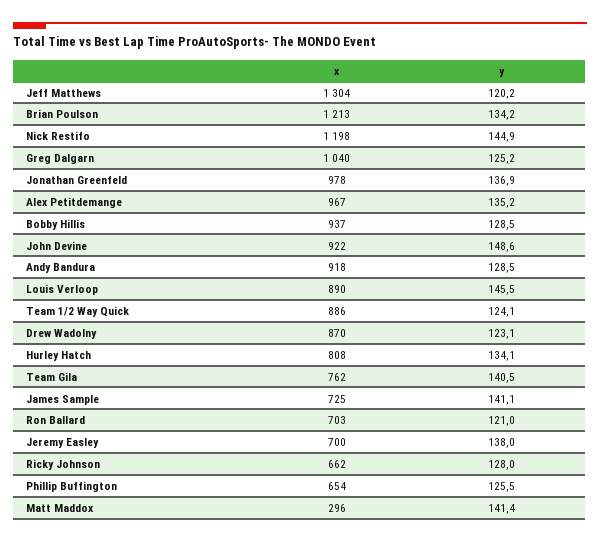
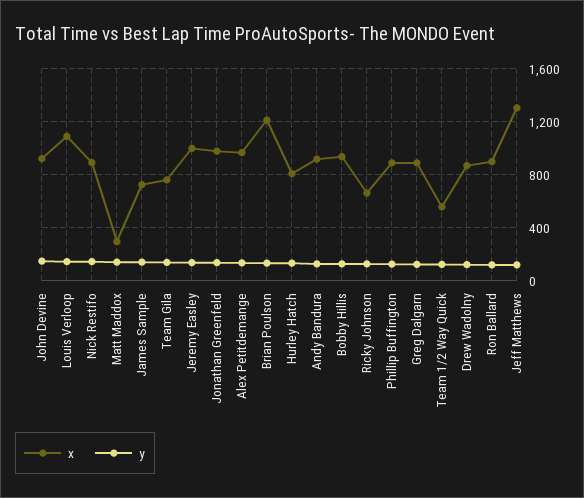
  {
    "x": {
      "Jeff Matthews": 1304,
      "Brian Poulson": 1213,
-     "Nick Restifo": 1198,
+     "Nick Restifo": 900,
-     "Greg Dalgarn": 1040,
+     "Greg Dalgarn": 900,
      "Jonathan Greenfeld": 978,
      "Alex Petitdemange": 967,
      "Bobby Hillis": 937,
      "John Devine": 922,
      "Andy Bandura": 918,
-     "Louis Verloop": 890,
+     "Louis Verloop": 1100,
-     "Team 1/2 Way Quick": 886,
+     "Team 1/2 Way Quick": 550,
      "Drew Wadolny": 870,
      "Hurley Hatch": 808,
      "Team Gila": 762,
      "James Sample": 725,
-     "Ron Ballard": 703,
+     "Ron Ballard": 900,
-     "Jeremy Easley": 700,
+     "Jeremy Easley": 1000,
      "Ricky Johnson": 662,
-     "Phillip Buffington": 654,
+     "Phillip Buffington": 900,
      "Matt Maddox": 296
    },
    "y": {
      "Jeff Matthews": 120.2,
      "Brian Poulson": 134.2,
      "Nick Restifo": 144.9,
      "Greg Dalgarn": 125.2,
      "Jonathan Greenfeld": 136.9,
      "Alex Petitdemange": 135.2,
      "Bobby Hillis": 128.5,
      "John Devine": 148.6,
      "Andy Bandura": 128.5,
      "Louis Verloop": 145.5,
      "Team 1/2 Way Quick": 124.1,
      "Drew Wadolny": 123.1,
      "Hurley Hatch": 134.1,
      "Team Gila": 140.5,
      "James Sample": 141.1,
      "Ron Ballard": 121,
      "Jeremy Easley": 138,
      "Ricky Johnson": 128,
      "Phillip Buffington": 125.5,
      "Matt Maddox": 141.4
    }
  }

